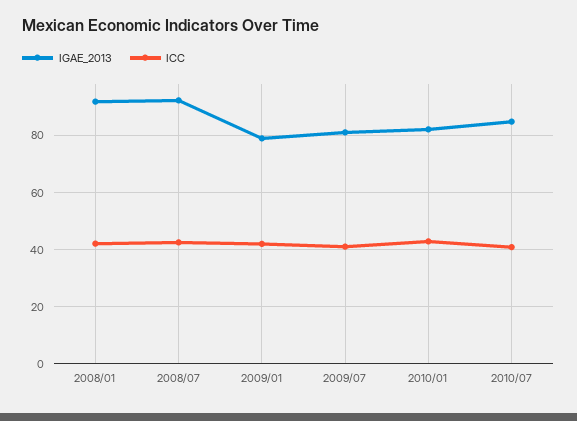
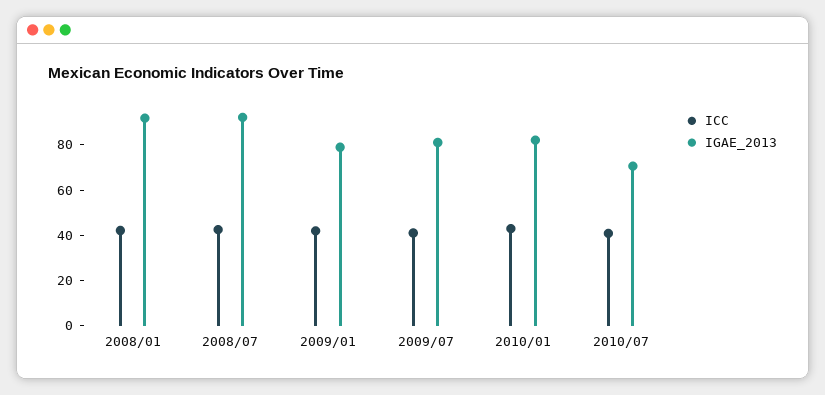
  {
    "IGAE_2013": {
      "2008/01": 92.5,
      "2008/07": 92.5,
      "2009/01": 80,
      "2009/07": 80,
      "2010/01": 82.5,
-     "2010/07": 85
+     "2010/07": 70
    },
    "ICC": {
      "2008/01": 42.5,
      "2008/07": 42.5,
      "2009/01": 42.5,
      "2009/07": 40,
      "2010/01": 42.5,
      "2010/07": 40
    }
  }

